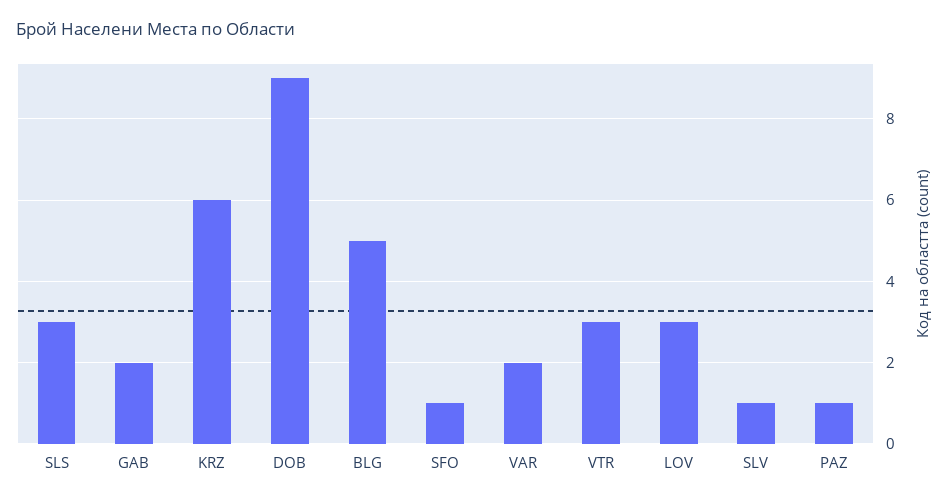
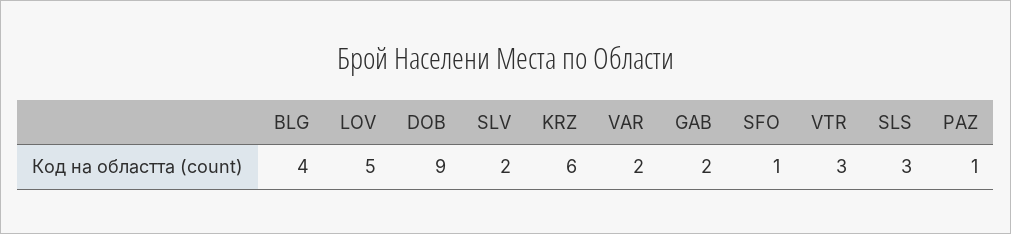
  {
    "SLS": 3,
    "GAB": 2,
    "KRZ": 6,
    "DOB": 9,
-   "BLG": 5,
+   "BLG": 4,
    "SFO": 1,
    "VAR": 2,
    "VTR": 3,
-   "LOV": 3,
+   "LOV": 5,
-   "SLV": 1,
+   "SLV": 2,
    "PAZ": 1
  }

